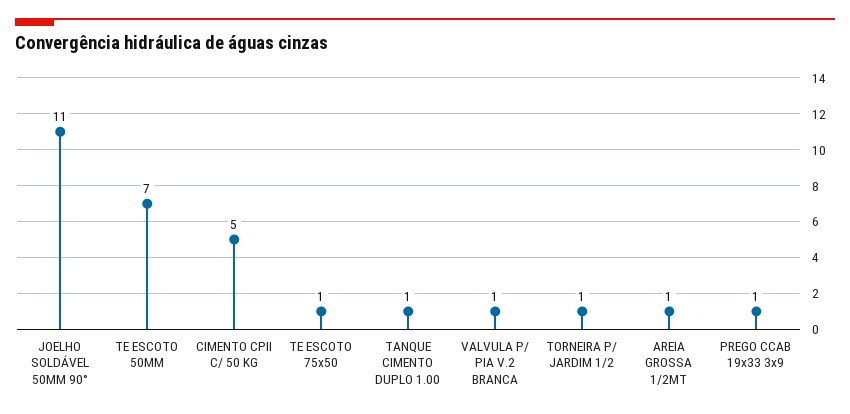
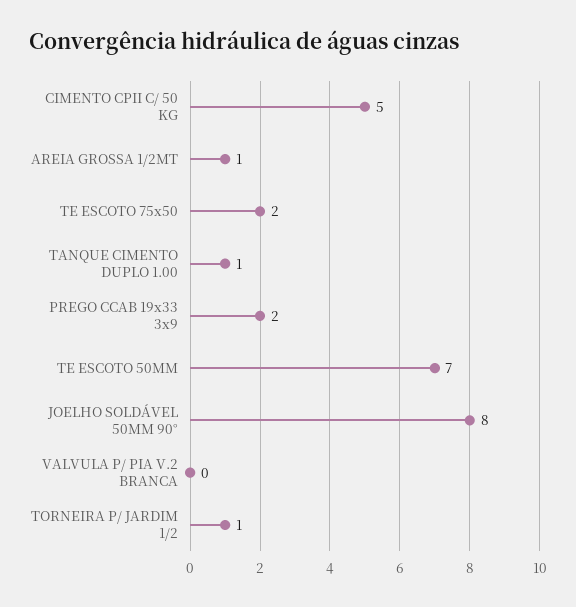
  {
-   "JOELHO SOLDÁVEL 50MM 90°": 11,
+   "JOELHO SOLDÁVEL 50MM 90°": 8,
    "TE ESCOTO 50MM": 7,
    "CIMENTO CPII C/ 50 KG": 5,
-   "TE ESCOTO 75x50": 1,
+   "TE ESCOTO 75x50": 2,
    "TANQUE CIMENTO DUPLO 1.00": 1,
-   "VALVULA P/ PIA V.2 BRANCA": 1,
+   "VALVULA P/ PIA V.2 BRANCA": 0,
    "TORNEIRA P/ JARDIM 1/2": 1,
    "AREIA GROSSA 1/2MT": 1,
-   "PREGO CCAB 19x33 3x9": 1
+   "PREGO CCAB 19x33 3x9": 2
  }

